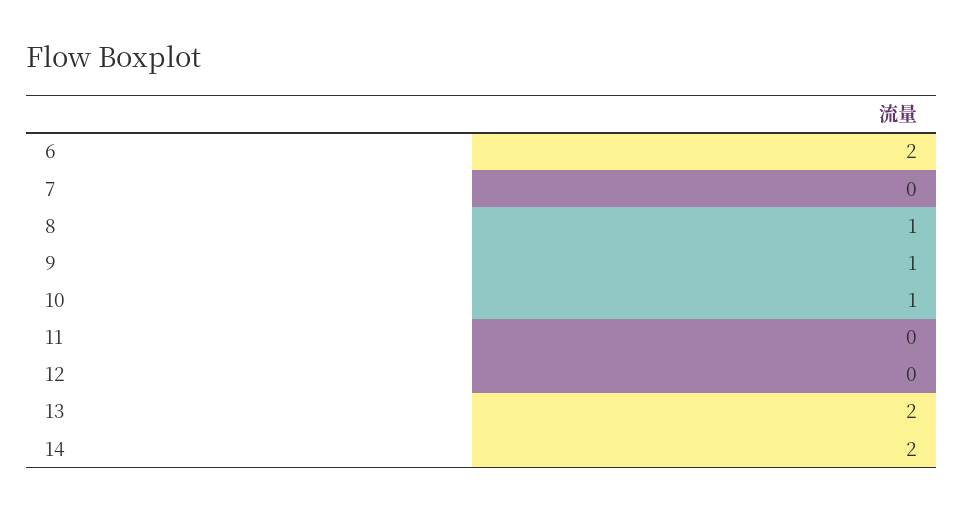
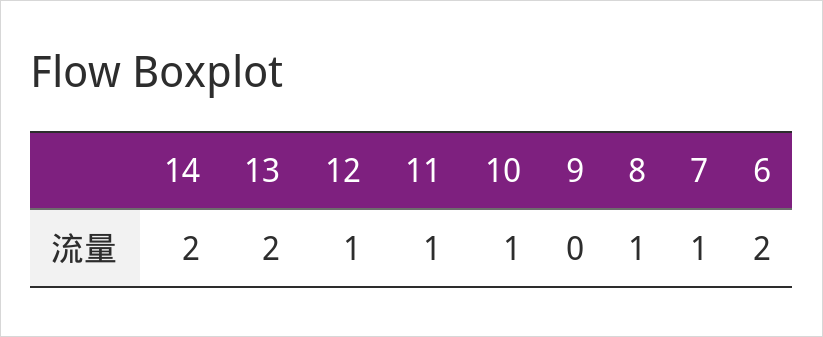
  {
    "6": 2,
-   "7": 0,
+   "7": 1,
    "8": 1,
-   "9": 1,
+   "9": 0,
    "10": 1,
-   "11": 0,
+   "11": 1,
-   "12": 0,
+   "12": 1,
    "13": 2,
    "14": 2
  }

